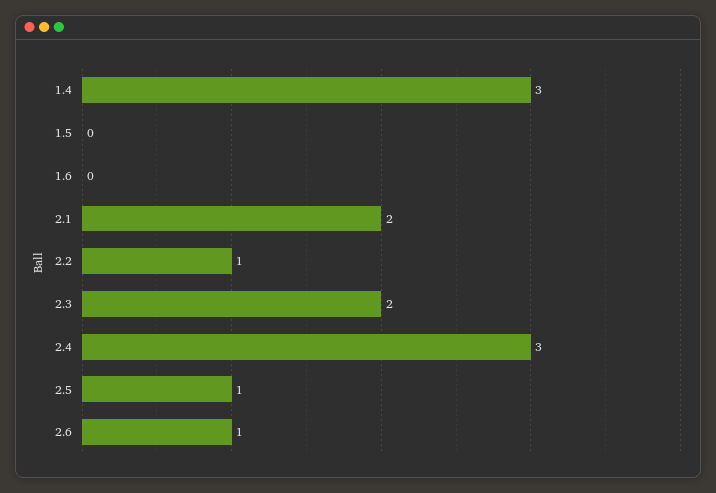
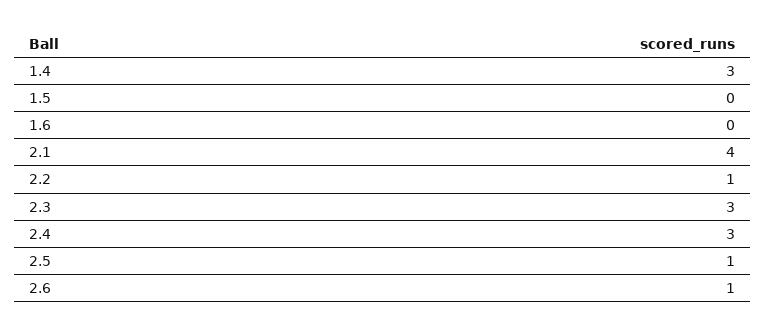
  {
    "1.4": 3,
    "1.5": 0,
    "1.6": 0,
-   "2.1": 2,
+   "2.1": 4,
    "2.2": 1,
-   "2.3": 2,
+   "2.3": 3,
    "2.4": 3,
    "2.5": 1,
    "2.6": 1
  }

